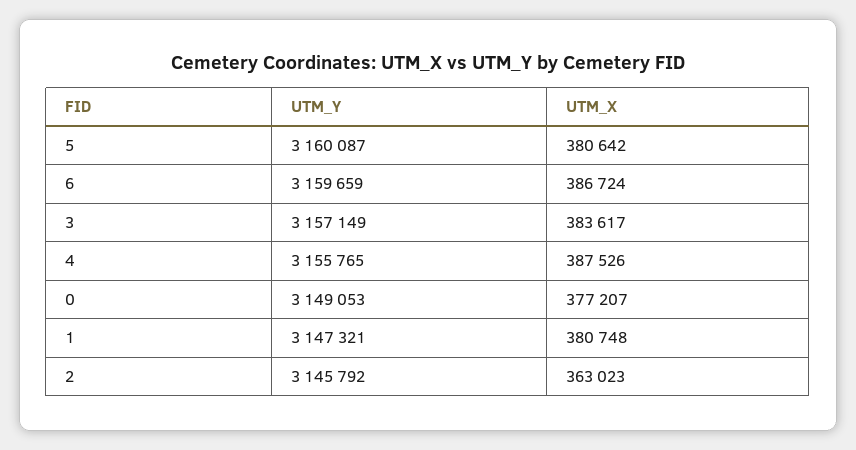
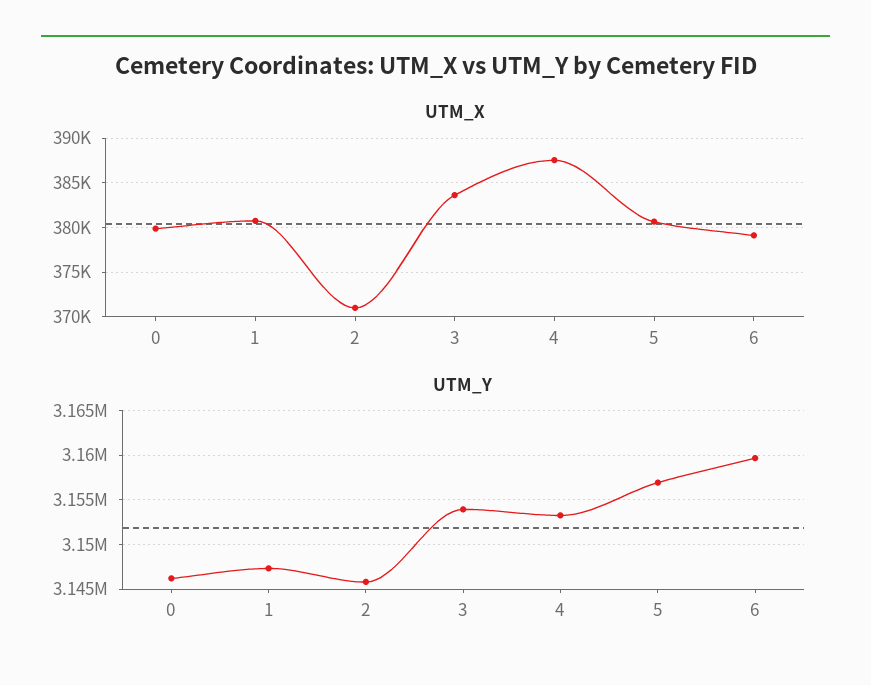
  {
    "UTM_Y": {
-     "5": 3160087,
+     "5": 3157000,
      "6": 3159659,
-     "3": 3157149,
+     "3": 3154000,
-     "4": 3155765,
+     "4": 3153000,
-     "0": 3149053,
+     "0": 3146000,
      "1": 3147321,
      "2": 3145792
    },
    "UTM_X": {
      "5": 380642,
-     "6": 386724,
+     "6": 379000,
      "3": 383617,
      "4": 387526,
-     "0": 377207,
+     "0": 380000,
      "1": 380748,
-     "2": 363023
+     "2": 371000
    }
  }

